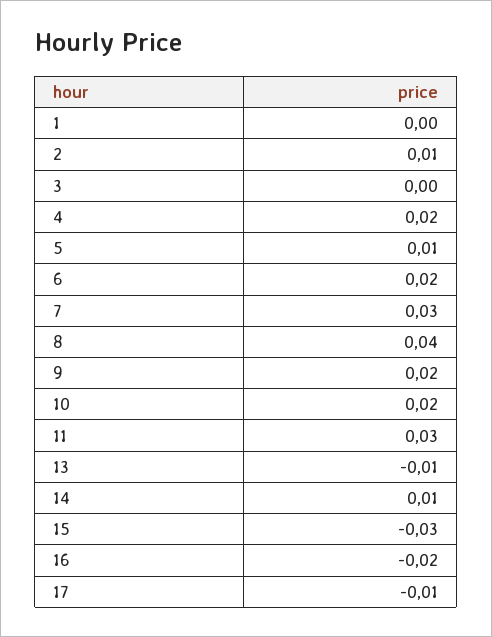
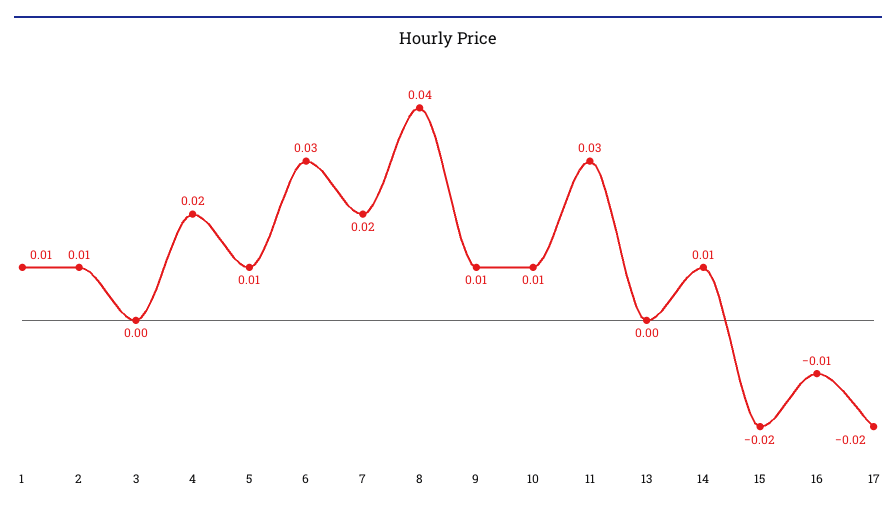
  {
-   "1": 0,
+   "1": 0.01,
    "2": 0.01,
    "3": 0,
    "4": 0.02,
    "5": 0.01,
-   "6": 0.02,
+   "6": 0.03,
-   "7": 0.03,
+   "7": 0.02,
    "8": 0.04,
-   "9": 0.02,
+   "9": 0.01,
-   "10": 0.02,
+   "10": 0.01,
    "11": 0.03,
-   "13": -0.01,
+   "13": 0,
    "14": 0.01,
-   "15": -0.03,
+   "15": -0.02,
-   "16": -0.02,
+   "16": -0.01,
-   "17": -0.01
+   "17": -0.02
  }

